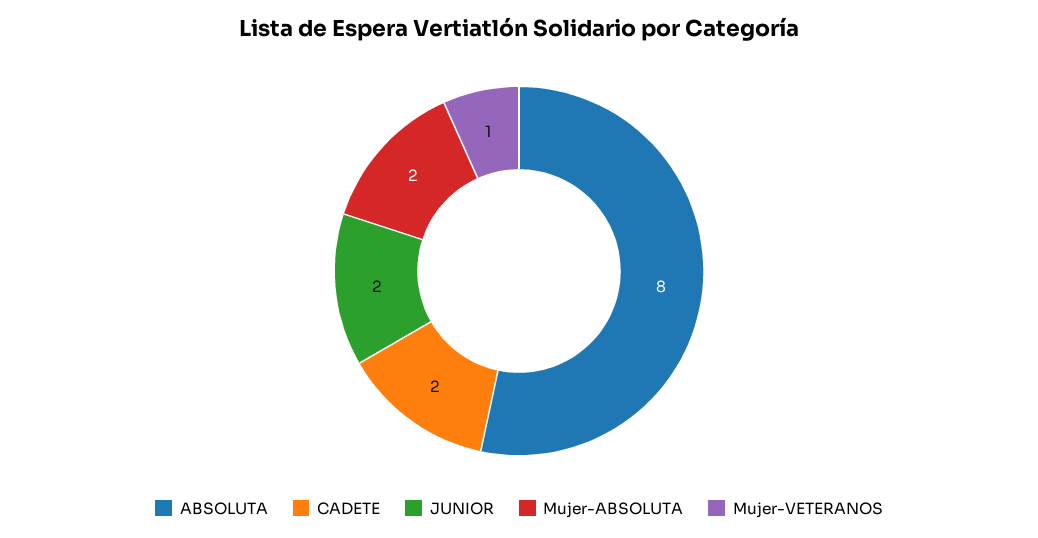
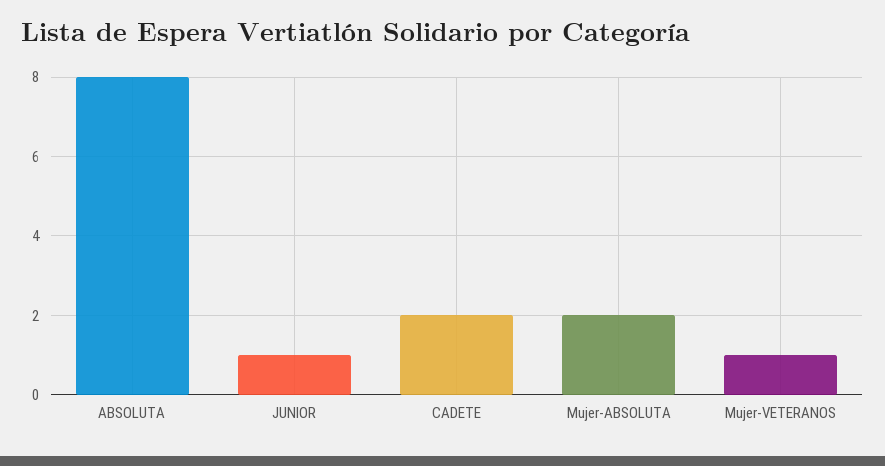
  {
    "ABSOLUTA": 8,
    "CADETE": 2,
-   "JUNIOR": 2,
+   "JUNIOR": 1,
    "Mujer-ABSOLUTA": 2,
    "Mujer-VETERANOS": 1
  }

